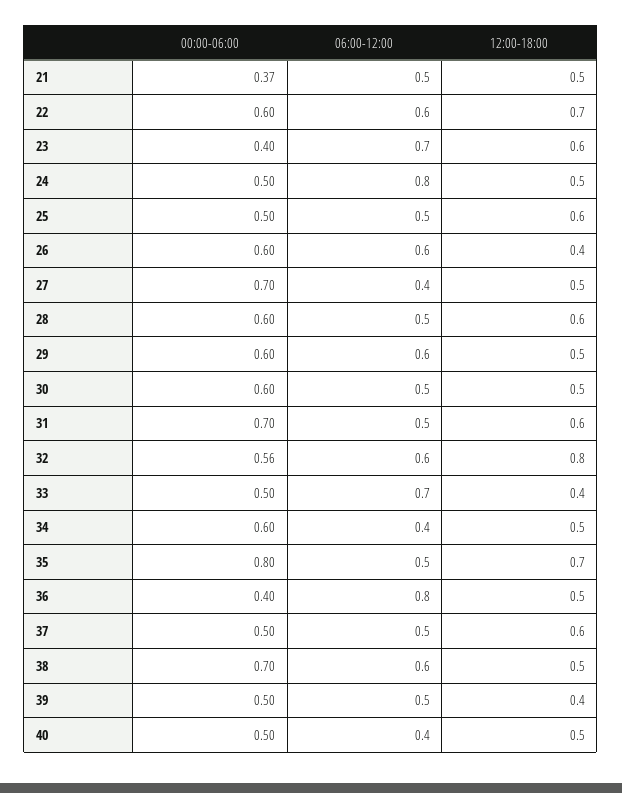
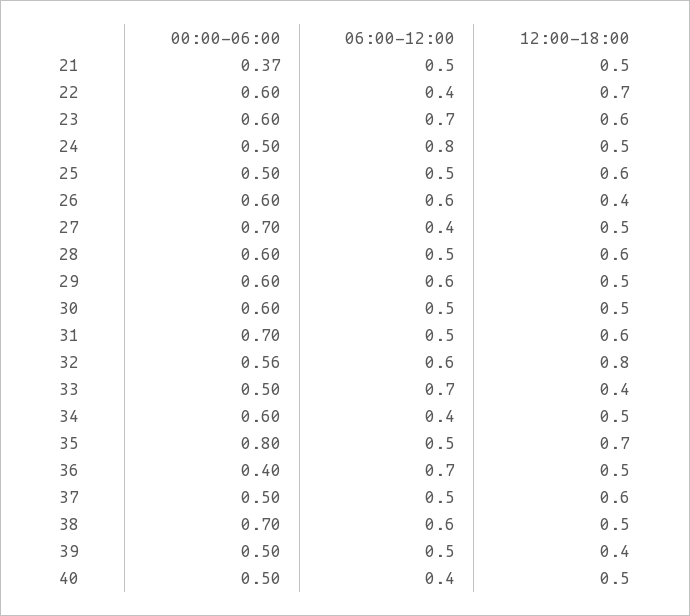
  {
    "00:00-06:00": {
      "21": 0.37,
      "22": 0.6,
-     "23": 0.4,
+     "23": 0.6,
      "24": 0.5,
      "25": 0.5,
      "26": 0.6,
      "27": 0.7,
      "28": 0.6,
      "29": 0.6,
      "30": 0.6,
      "31": 0.7,
      "32": 0.56,
      "33": 0.5,
      "34": 0.6,
      "35": 0.8,
      "36": 0.4,
      "37": 0.5,
      "38": 0.7,
      "39": 0.5,
      "40": 0.5
    },
    "06:00-12:00": {
      "21": 0.5,
-     "22": 0.6,
+     "22": 0.4,
      "23": 0.7,
      "24": 0.8,
      "25": 0.5,
      "26": 0.6,
      "27": 0.4,
      "28": 0.5,
      "29": 0.6,
      "30": 0.5,
      "31": 0.5,
      "32": 0.6,
      "33": 0.7,
      "34": 0.4,
      "35": 0.5,
-     "36": 0.8,
+     "36": 0.7,
      "37": 0.5,
      "38": 0.6,
      "39": 0.5,
      "40": 0.4
    },
    "12:00-18:00": {
      "21": 0.5,
      "22": 0.7,
      "23": 0.6,
      "24": 0.5,
      "25": 0.6,
      "26": 0.4,
      "27": 0.5,
      "28": 0.6,
      "29": 0.5,
      "30": 0.5,
      "31": 0.6,
      "32": 0.8,
      "33": 0.4,
      "34": 0.5,
      "35": 0.7,
      "36": 0.5,
      "37": 0.6,
      "38": 0.5,
      "39": 0.4,
      "40": 0.5
    }
  }

